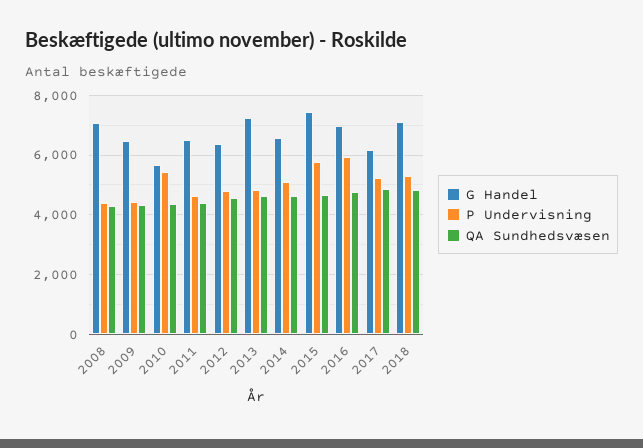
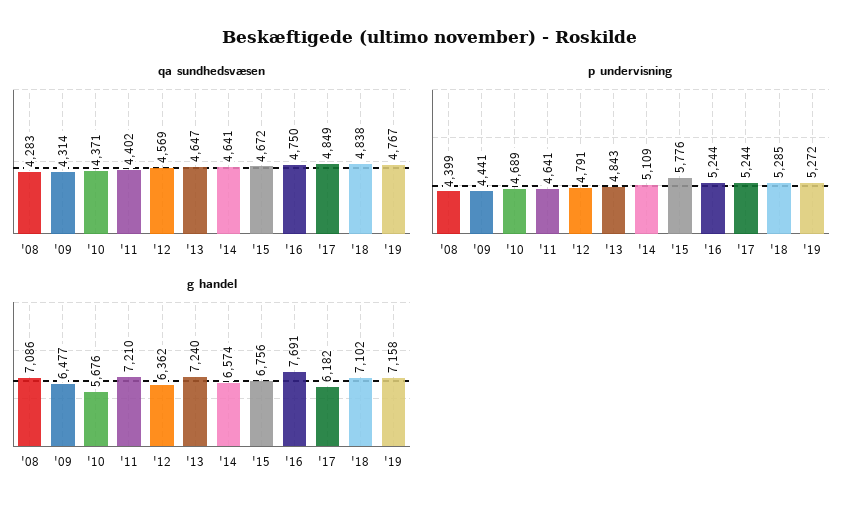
  {
    "G Handel": {
      "2008": 7086,
      "2009": 6477,
      "2010": 5676,
-     "2011": 6500,
+     "2011": 7210,
      "2012": 6362,
      "2013": 7240,
      "2014": 6574,
-     "2015": 7500,
+     "2015": 6756,
-     "2016": 7000,
+     "2016": 7691,
      "2017": 6182,
-     "2018": 7102
+     "2018": 7102,
+     "'19": 7158
    },
    "P Undervisning": {
      "2008": 4399,
      "2009": 4441,
-     "2010": 5500,
+     "2010": 4689,
      "2011": 4641,
      "2012": 4791,
      "2013": 4843,
      "2014": 5109,
      "2015": 5776,
-     "2016": 6000,
+     "2016": 5244,
      "2017": 5244,
-     "2018": 5285
+     "2018": 5285,
+     "'19": 5272
    },
    "QA Sundhedsvæsen": {
      "2008": 4283,
      "2009": 4314,
      "2010": 4371,
      "2011": 4402,
      "2012": 4569,
      "2013": 4647,
      "2014": 4641,
      "2015": 4672,
      "2016": 4750,
      "2017": 4849,
-     "2018": 4838
+     "2018": 4838,
+     "'19": 4767
    }
  }

